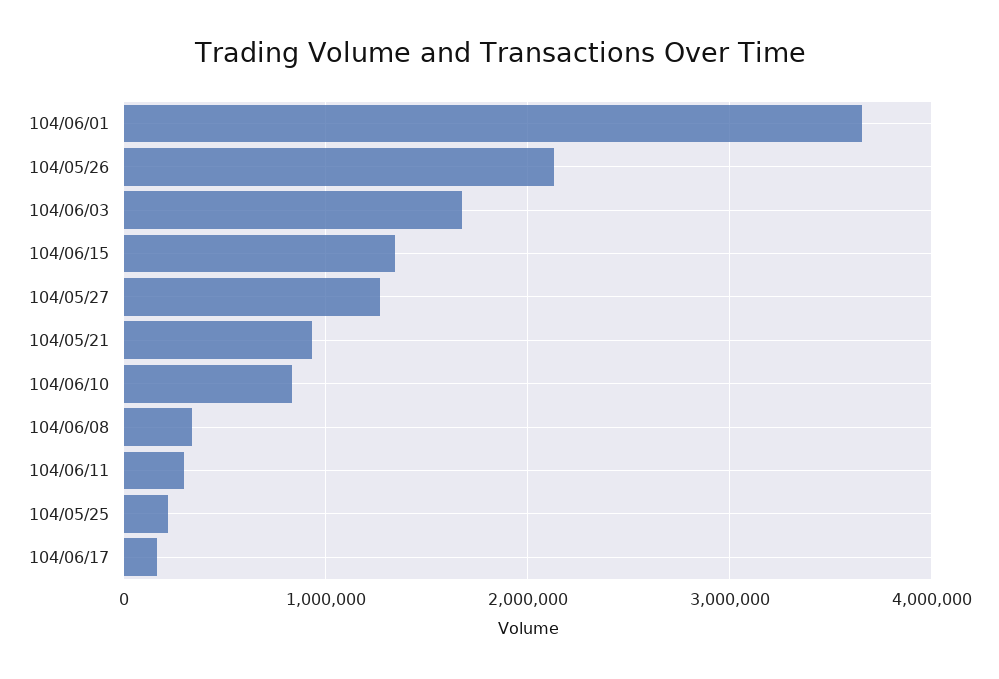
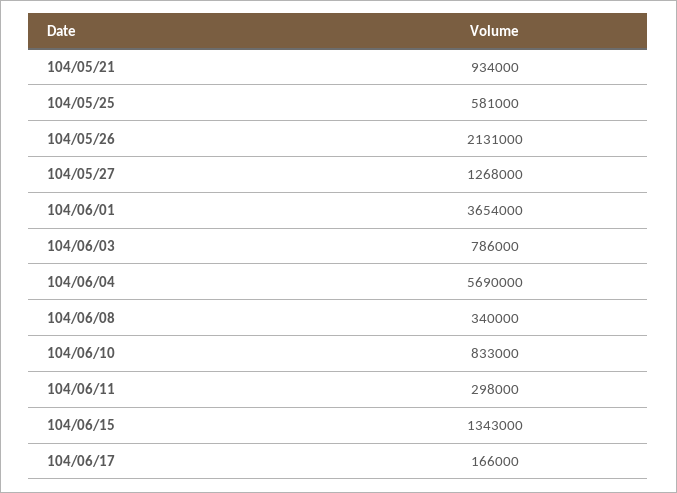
  {
    "104/06/01": 3654000,
    "104/05/26": 2131000,
-   "104/06/03": 1700000,
+   "104/06/03": 786000,
    "104/06/15": 1343000,
    "104/05/27": 1268000,
    "104/05/21": 934000,
    "104/06/10": 833000,
    "104/06/08": 340000,
    "104/06/11": 298000,
-   "104/05/25": 200000,
+   "104/05/25": 581000,
-   "104/06/17": 166000
+   "104/06/17": 166000,
+   "104/06/04": 5690000
  }

